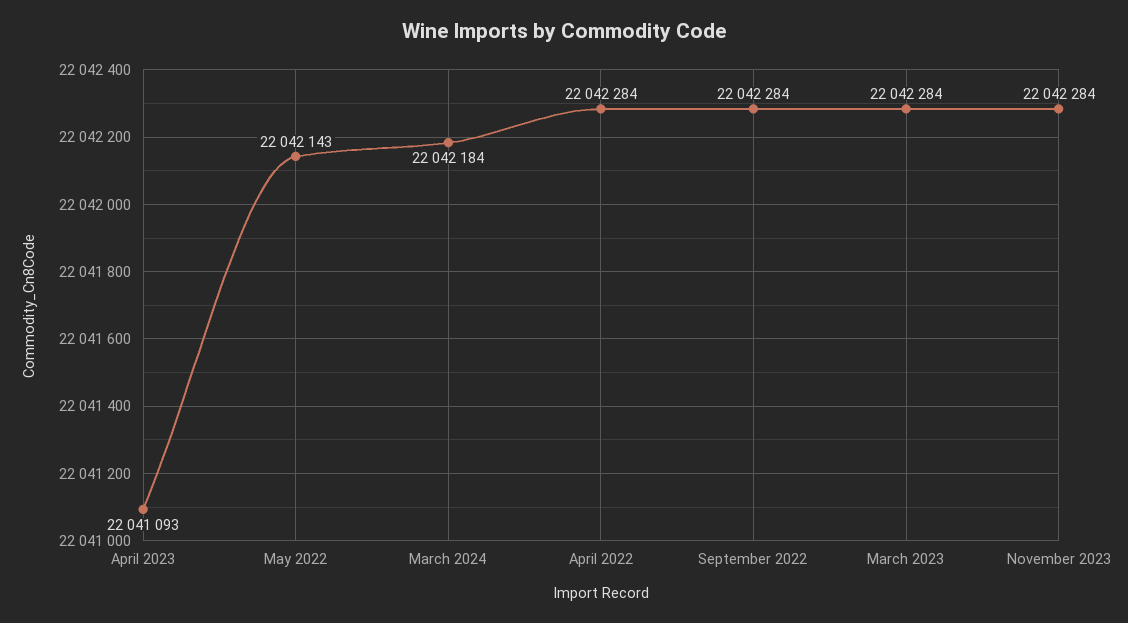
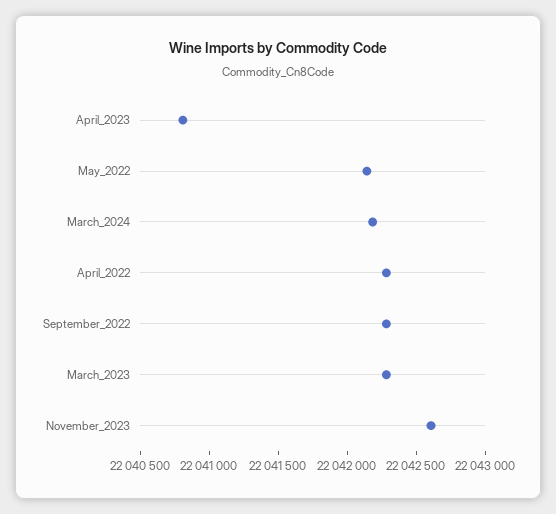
  {
-   "April 2023": 22041093,
+   "April 2023": 22040800,
    "May 2022": 22042143,
    "March 2024": 22042184,
    "April 2022": 22042284,
    "September 2022": 22042284,
    "March 2023": 22042284,
-   "November 2023": 22042284
+   "November 2023": 22042600
  }

